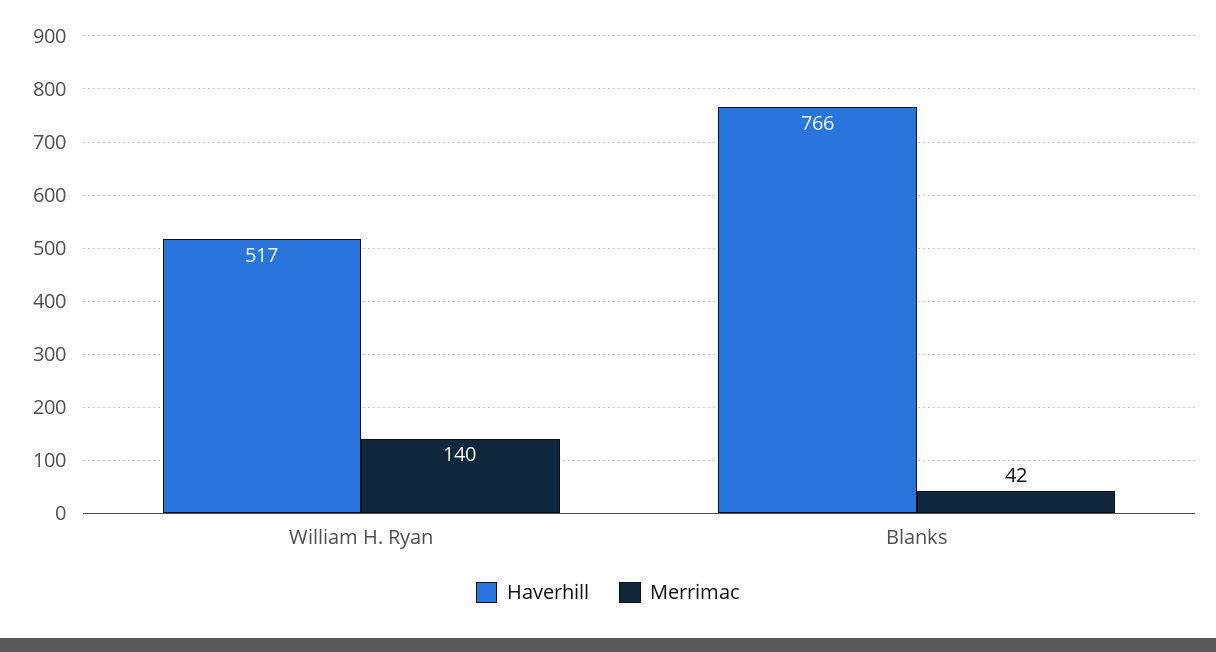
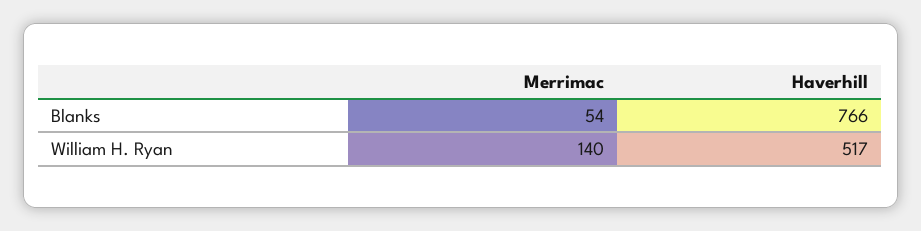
  {
    "Haverhill": {
      "William H. Ryan": 517,
      "Blanks": 766
    },
    "Merrimac": {
      "William H. Ryan": 140,
-     "Blanks": 42
+     "Blanks": 54
    }
  }

